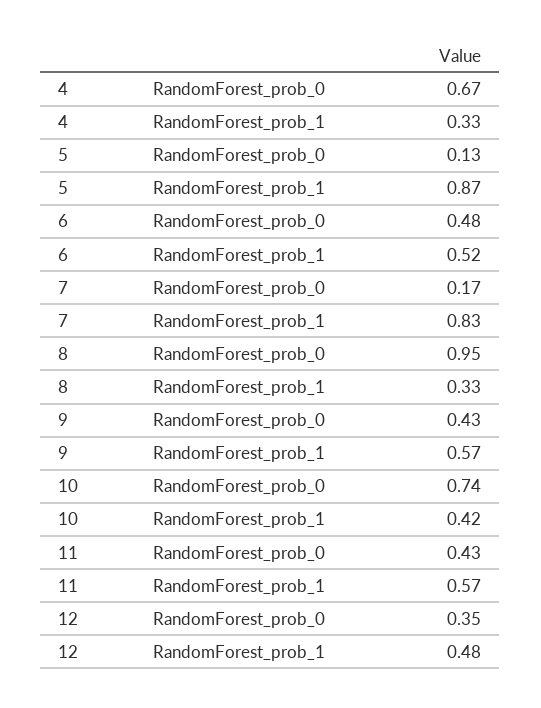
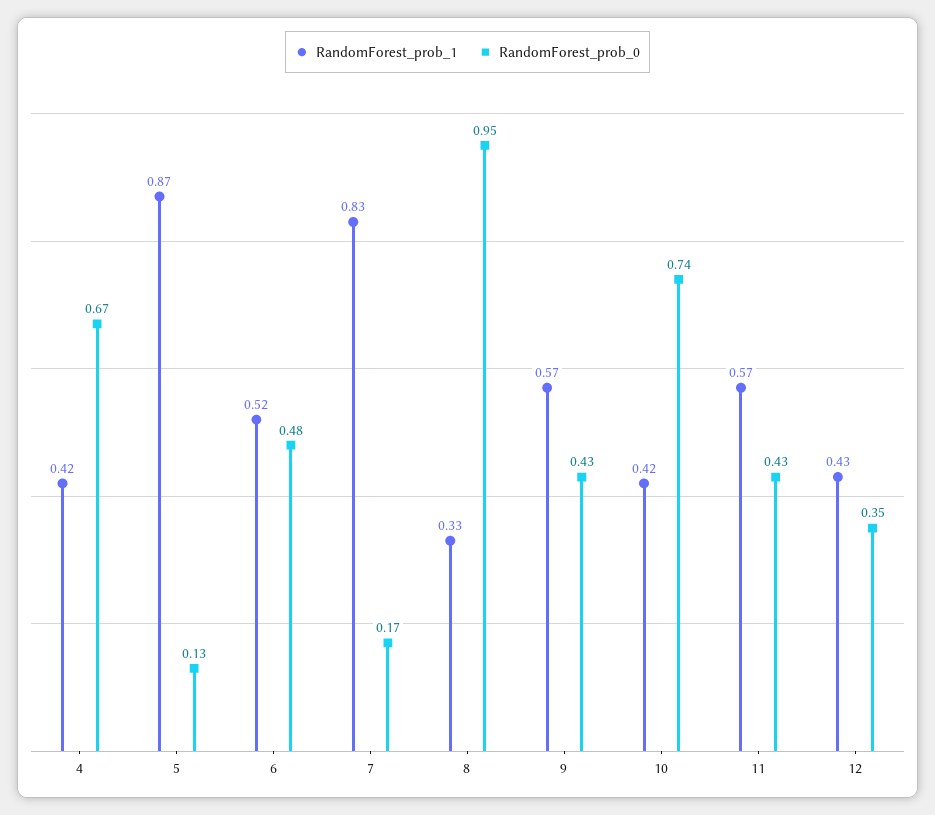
  {
    "RandomForest_prob_0": {
      "4": 0.67,
      "5": 0.13,
      "6": 0.48,
      "7": 0.17,
      "8": 0.95,
      "9": 0.43,
      "10": 0.74,
      "11": 0.43,
      "12": 0.35
    },
    "RandomForest_prob_1": {
-     "4": 0.33,
+     "4": 0.42,
      "5": 0.87,
      "6": 0.52,
      "7": 0.83,
      "8": 0.33,
      "9": 0.57,
      "10": 0.42,
      "11": 0.57,
-     "12": 0.48
+     "12": 0.43
    }
  }

